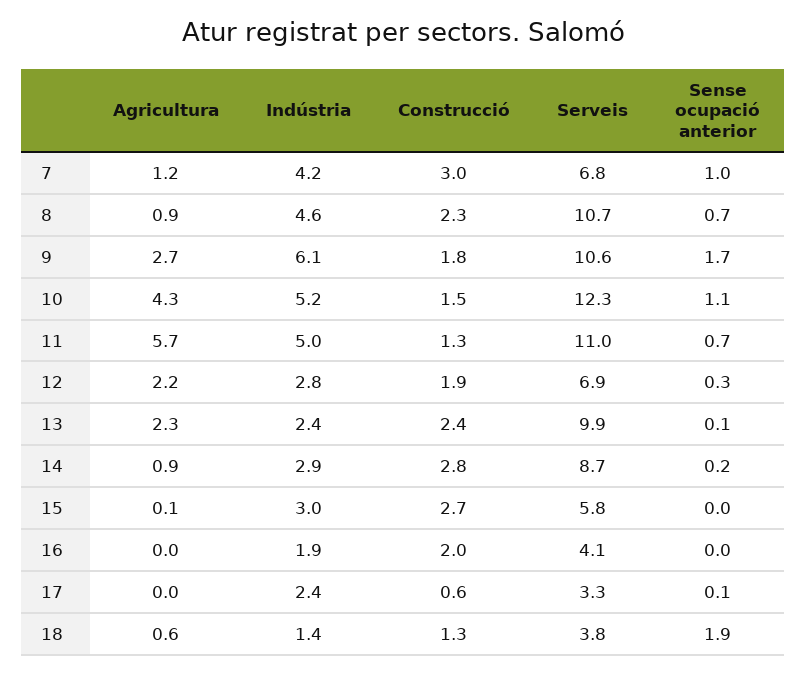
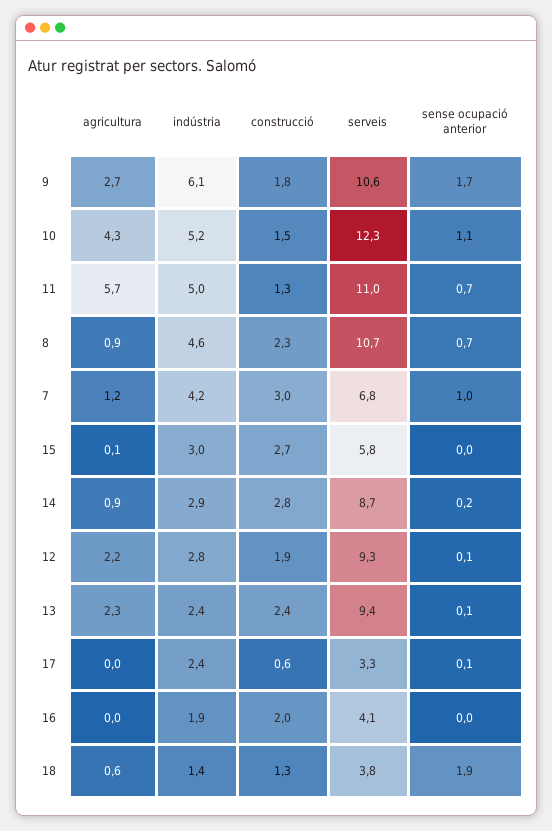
  {
    "Agricultura": {
      "7": 1.2,
      "8": 0.9,
      "9": 2.7,
      "10": 4.3,
      "11": 5.7,
      "12": 2.2,
      "13": 2.3,
      "14": 0.9,
      "15": 0.1,
      "16": 0,
      "17": 0,
      "18": 0.6
    },
    "Indústria": {
      "7": 4.2,
      "8": 4.6,
      "9": 6.1,
      "10": 5.2,
      "11": 5,
      "12": 2.8,
      "13": 2.4,
      "14": 2.9,
      "15": 3,
      "16": 1.9,
      "17": 2.4,
      "18": 1.4
    },
    "Construcció": {
      "7": 3,
      "8": 2.3,
      "9": 1.8,
      "10": 1.5,
      "11": 1.3,
      "12": 1.9,
      "13": 2.4,
      "14": 2.8,
      "15": 2.7,
      "16": 2,
      "17": 0.6,
      "18": 1.3
    },
    "Serveis": {
      "7": 6.8,
      "8": 10.7,
      "9": 10.6,
      "10": 12.3,
      "11": 11,
-     "12": 6.9,
+     "12": 9.3,
-     "13": 9.9,
+     "13": 9.4,
      "14": 8.7,
      "15": 5.8,
      "16": 4.1,
      "17": 3.3,
      "18": 3.8
    },
    "Sense ocupació anterior": {
      "7": 1,
      "8": 0.7,
      "9": 1.7,
      "10": 1.1,
      "11": 0.7,
-     "12": 0.3,
+     "12": 0.1,
      "13": 0.1,
      "14": 0.2,
      "15": 0,
      "16": 0,
      "17": 0.1,
      "18": 1.9
    }
  }

